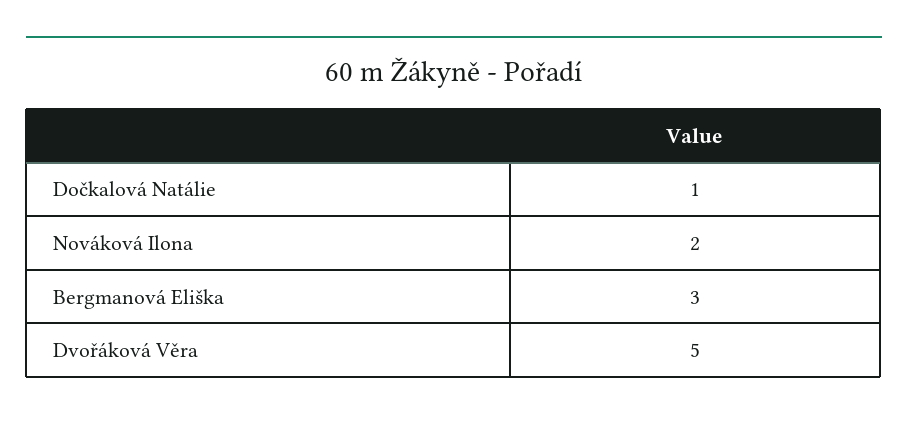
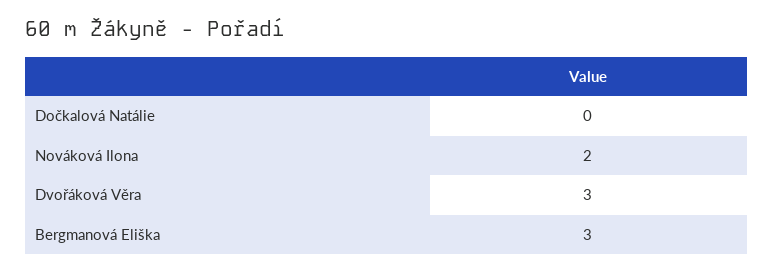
  {
-   "Dočkalová Natálie": 1,
+   "Dočkalová Natálie": 0,
    "Nováková Ilona": 2,
    "Bergmanová Eliška": 3,
-   "Dvořáková Věra": 5
+   "Dvořáková Věra": 3
  }

